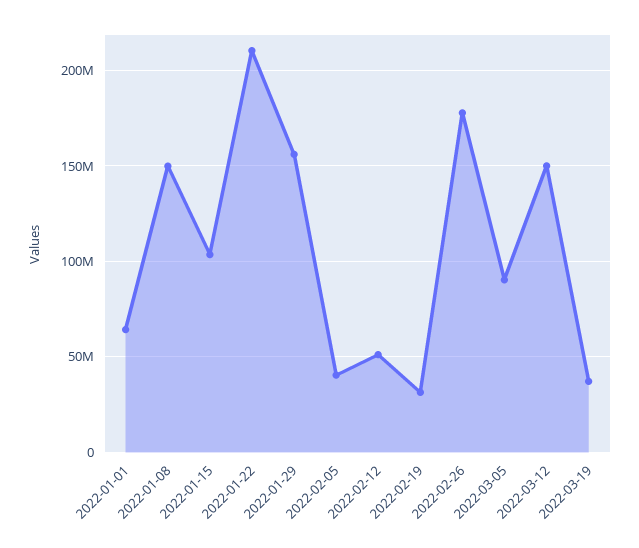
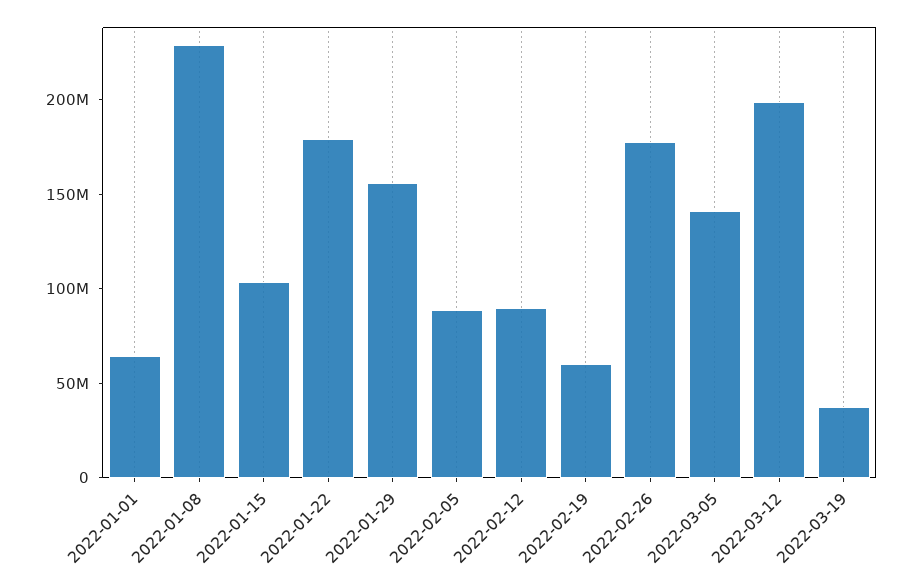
  {
    "2022-01-01": 65000000,
-   "2022-01-08": 150000000,
+   "2022-01-08": 230000000,
    "2022-01-15": 105000000,
-   "2022-01-22": 210000000,
+   "2022-01-22": 180000000,
    "2022-01-29": 155000000,
-   "2022-02-05": 40000000,
+   "2022-02-05": 90000000,
-   "2022-02-12": 50000000,
+   "2022-02-12": 90000000,
-   "2022-02-19": 30000000,
+   "2022-02-19": 60000000,
    "2022-02-26": 180000000,
-   "2022-03-05": 90000000,
+   "2022-03-05": 140000000,
-   "2022-03-12": 150000000,
+   "2022-03-12": 200000000,
    "2022-03-19": 35000000
  }

